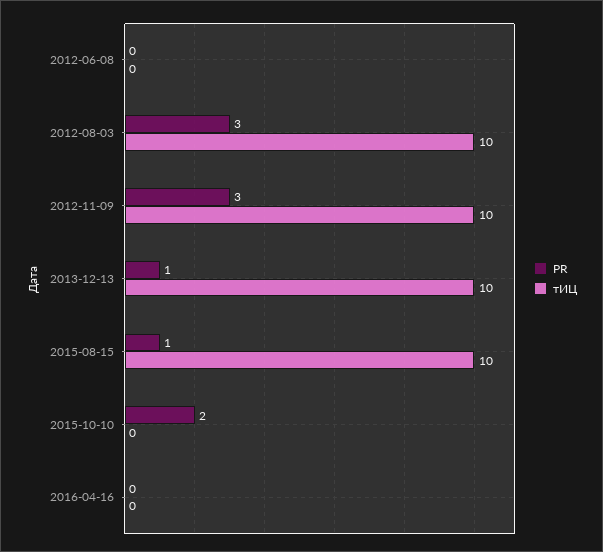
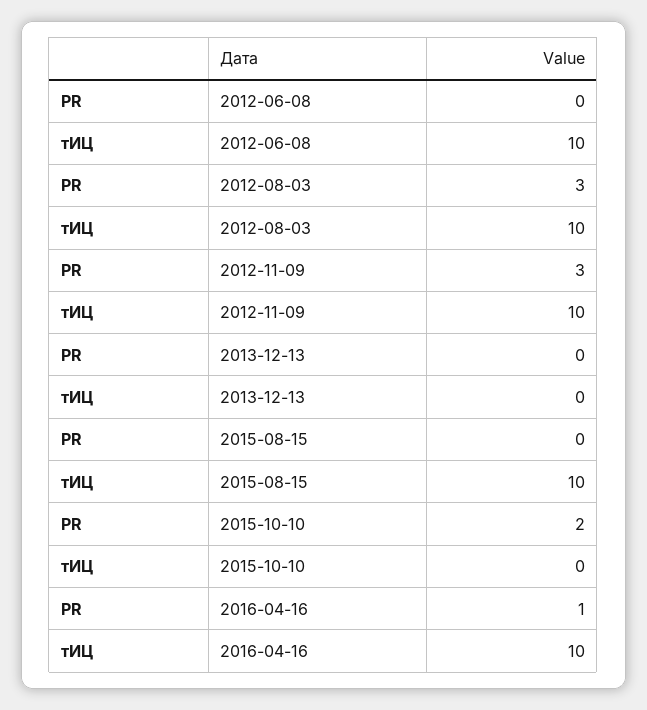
  {
    "PR": {
      "2012-06-08": 0,
      "2012-08-03": 3,
      "2012-11-09": 3,
-     "2013-12-13": 1,
+     "2013-12-13": 0,
-     "2015-08-15": 1,
+     "2015-08-15": 0,
      "2015-10-10": 2,
-     "2016-04-16": 0
+     "2016-04-16": 1
    },
    "тИЦ": {
-     "2012-06-08": 0,
+     "2012-06-08": 10,
      "2012-08-03": 10,
      "2012-11-09": 10,
-     "2013-12-13": 10,
+     "2013-12-13": 0,
      "2015-08-15": 10,
      "2015-10-10": 0,
-     "2016-04-16": 0
+     "2016-04-16": 10
    }
  }

